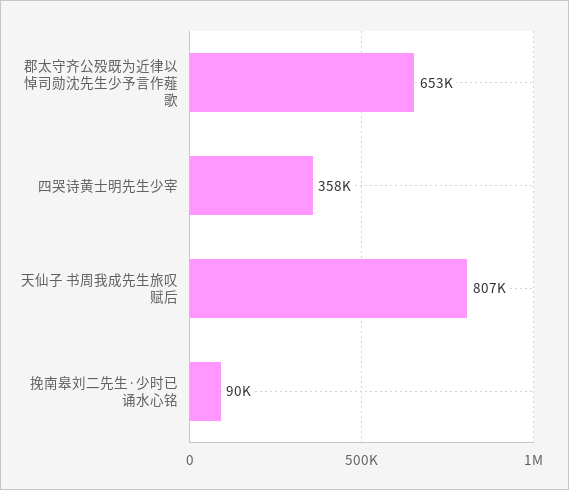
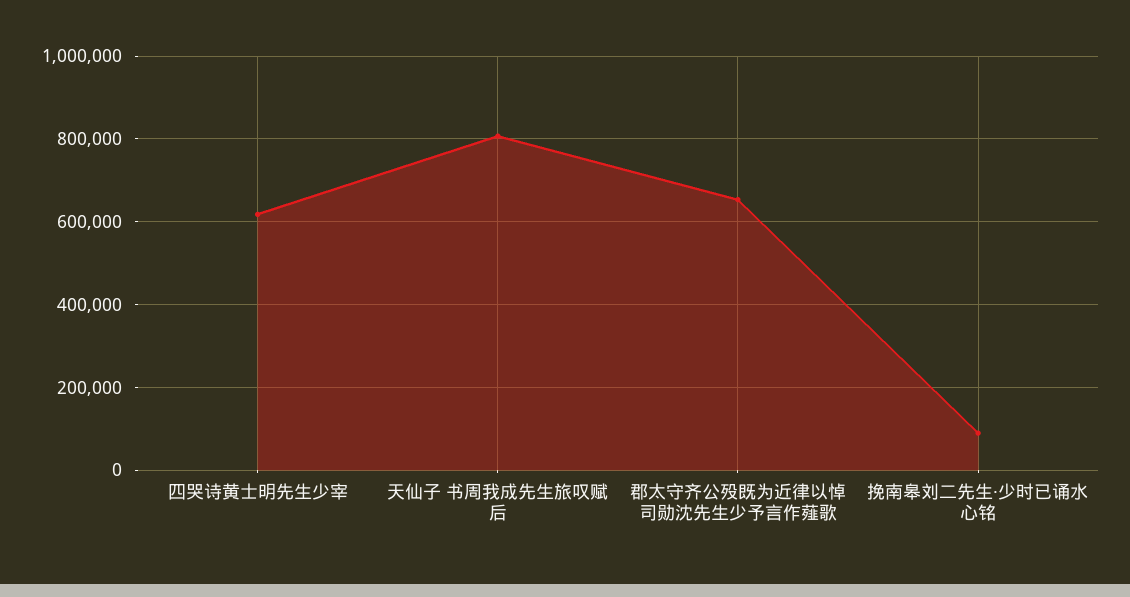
  {
    "郡太守齐公殁既为近律以悼司勋沈先生少予言作薤歌": 653000,
-   "四哭诗黄士明先生少宰": 358000,
+   "四哭诗黄士明先生少宰": 620000,
    "天仙子 书周我成先生旅叹赋后": 807000,
    "挽南皋刘二先生·少时已诵水心铭": 90000
  }

